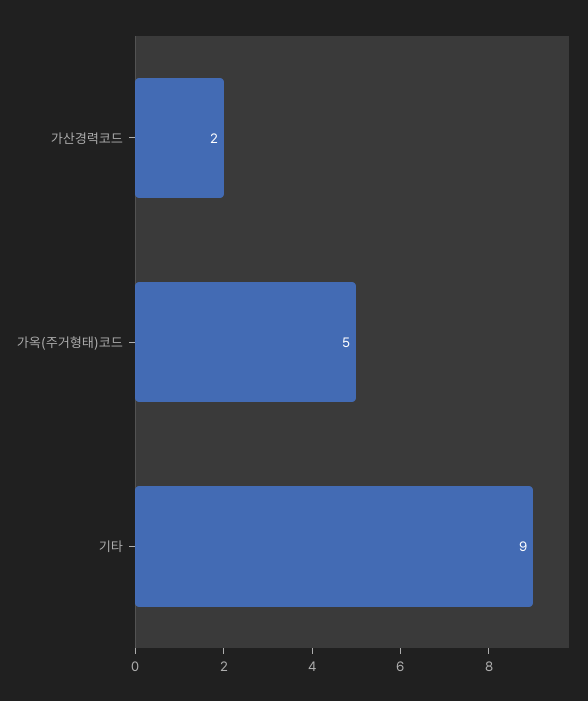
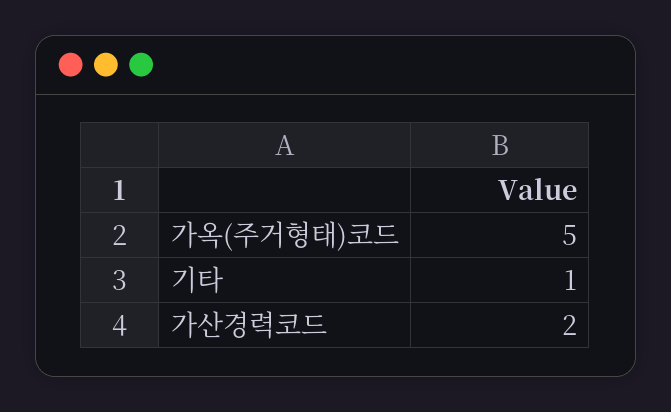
  {
    "가산경력코드": 2,
    "가옥(주거형태)코드": 5,
-   "기타": 9
+   "기타": 1
  }

